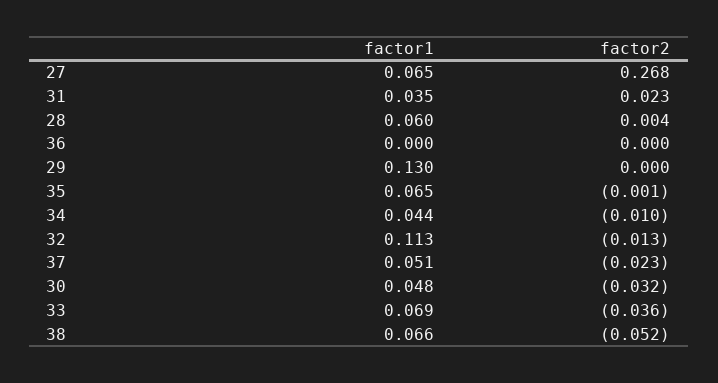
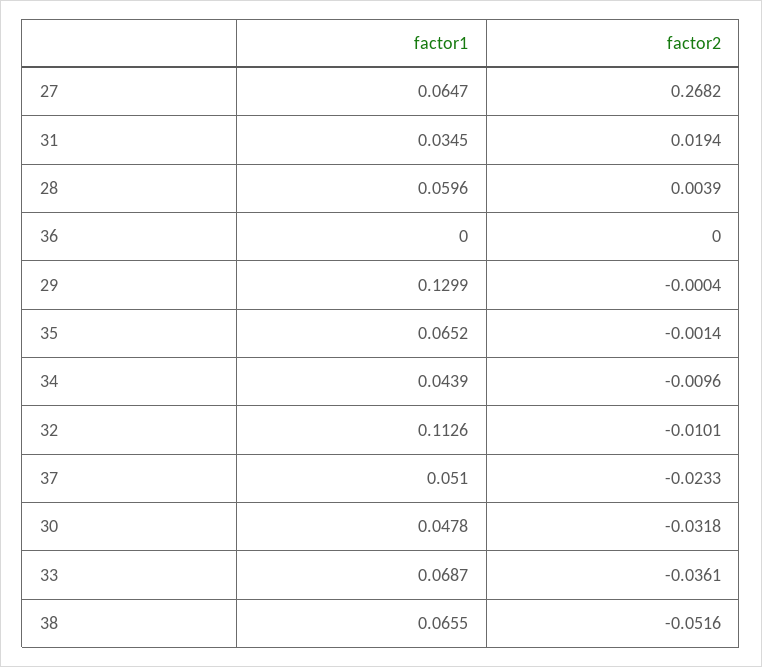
  {
    "factor1": {
      "27": 0.0647,
      "31": 0.0345,
      "28": 0.0596,
      "36": 0,
      "29": 0.1299,
      "35": 0.0652,
      "34": 0.0439,
      "32": 0.1126,
      "37": 0.051,
      "30": 0.0478,
      "33": 0.0687,
      "38": 0.0655
    },
    "factor2": {
      "27": 0.2682,
-     "31": 0.023,
+     "31": 0.0194,
      "28": 0.0039,
      "36": 0,
      "29": -0.0004,
      "35": -0.0014,
      "34": -0.0096,
-     "32": -0.013,
+     "32": -0.0101,
      "37": -0.0233,
      "30": -0.0318,
      "33": -0.0361,
      "38": -0.0516
    }
  }

